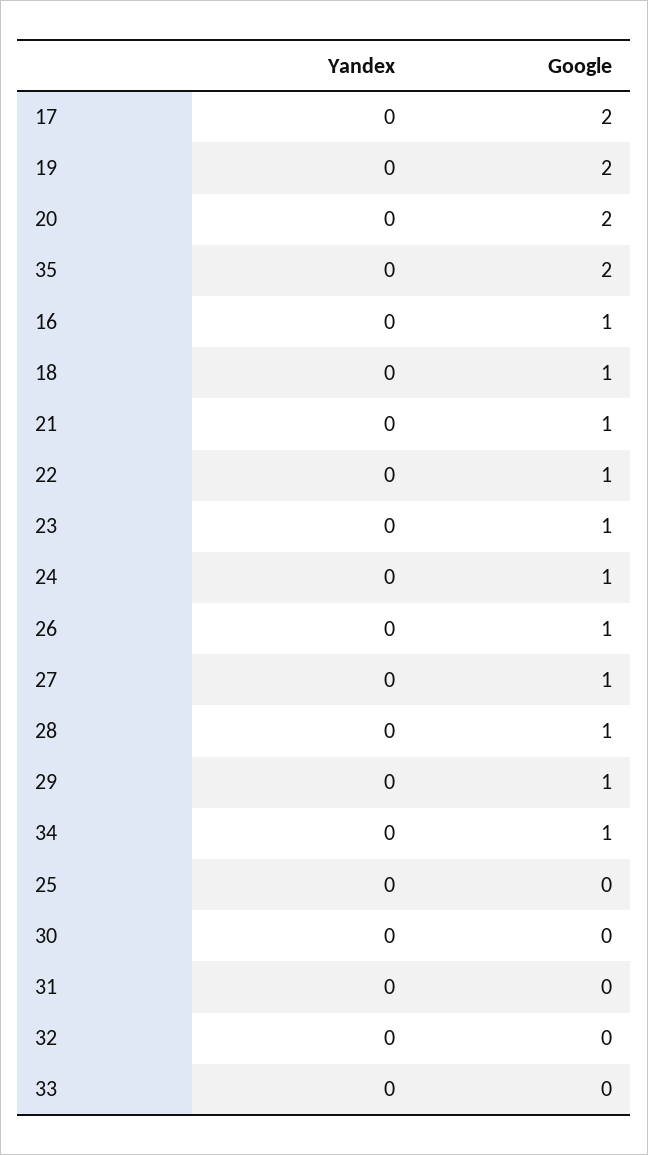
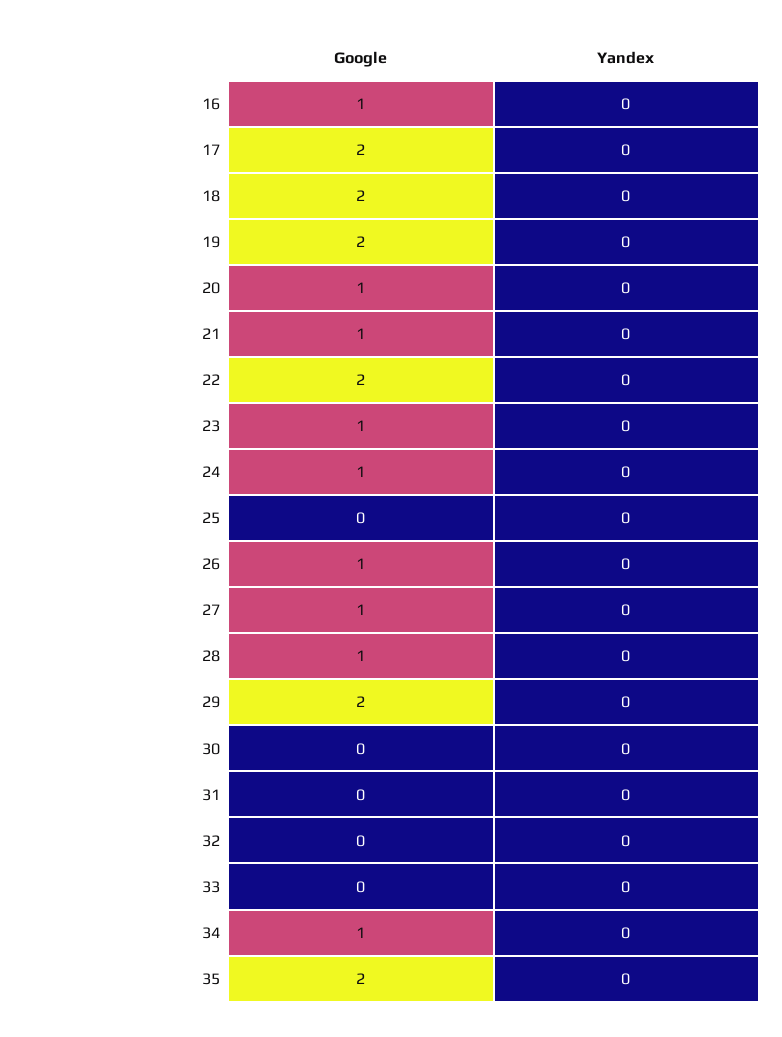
  {
    "Yandex": {
      "17": 0,
      "19": 0,
      "20": 0,
      "35": 0,
      "16": 0,
      "18": 0,
      "21": 0,
      "22": 0,
      "23": 0,
      "24": 0,
      "26": 0,
      "27": 0,
      "28": 0,
      "29": 0,
      "34": 0,
      "25": 0,
      "30": 0,
      "31": 0,
      "32": 0,
      "33": 0
    },
    "Google": {
      "17": 2,
      "19": 2,
-     "20": 2,
+     "20": 1,
      "35": 2,
      "16": 1,
-     "18": 1,
+     "18": 2,
      "21": 1,
-     "22": 1,
+     "22": 2,
      "23": 1,
      "24": 1,
      "26": 1,
      "27": 1,
      "28": 1,
-     "29": 1,
+     "29": 2,
      "34": 1,
      "25": 0,
      "30": 0,
      "31": 0,
      "32": 0,
      "33": 0
    }
  }

